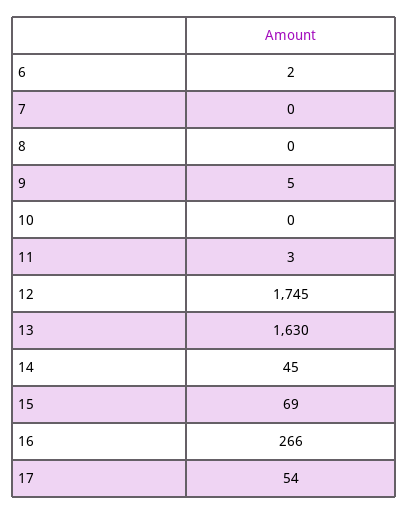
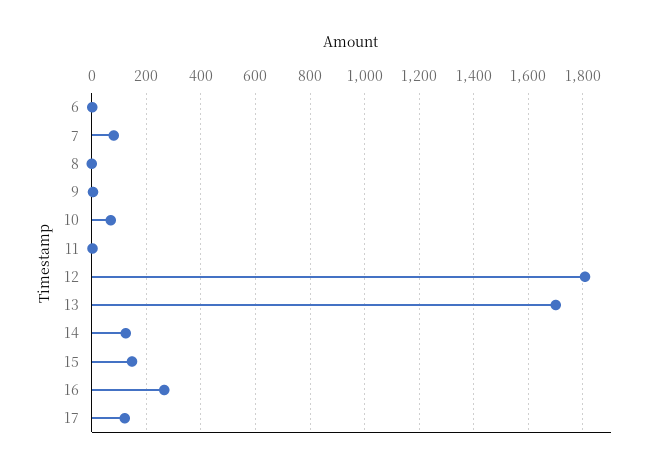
  {
    "6": 2,
-   "7": 0,
+   "7": 75,
    "8": 0,
    "9": 5,
-   "10": 0,
+   "10": 75,
    "11": 3,
-   "12": 1745,
+   "12": 1800,
-   "13": 1630,
+   "13": 1700,
-   "14": 45,
+   "14": 125,
-   "15": 69,
+   "15": 150,
    "16": 266,
-   "17": 54
+   "17": 125
  }

